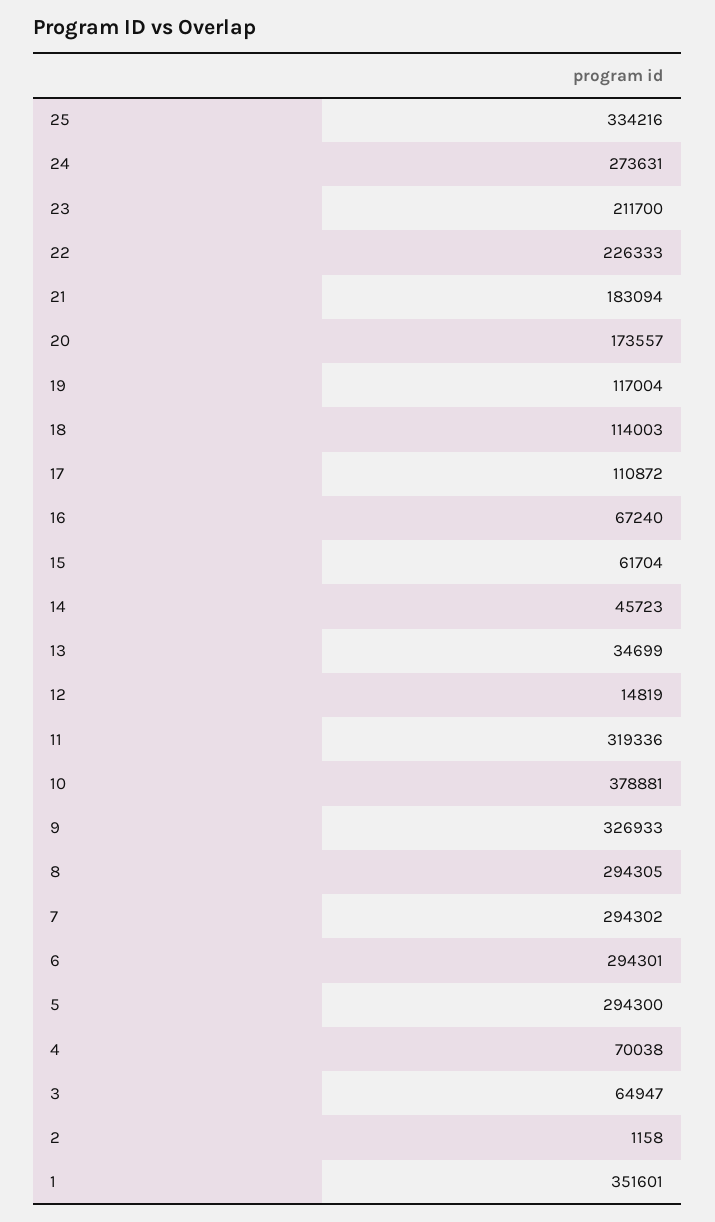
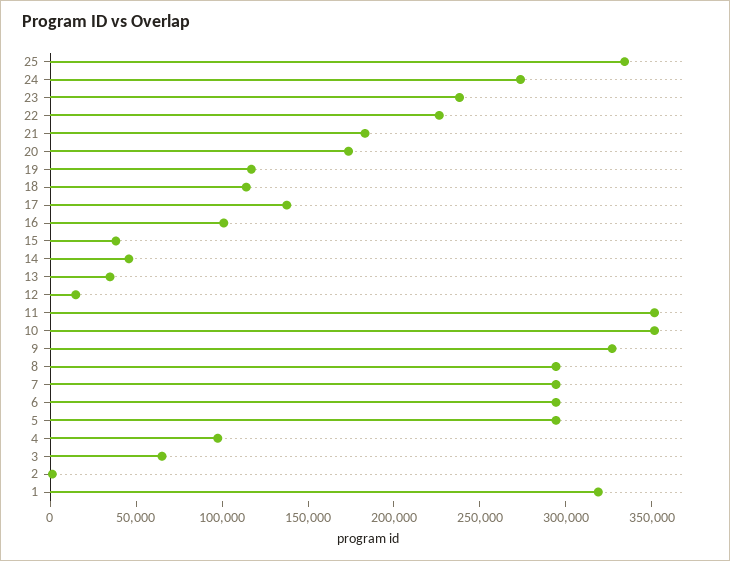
  {
    "25": 334216,
    "24": 273631,
-   "23": 211700,
+   "23": 240000,
    "22": 226333,
    "21": 183094,
    "20": 173557,
    "19": 117004,
    "18": 114003,
-   "17": 110872,
+   "17": 140000,
-   "16": 67240,
+   "16": 100000,
-   "15": 61704,
+   "15": 40000,
    "14": 45723,
    "13": 34699,
    "12": 14819,
-   "11": 319336,
+   "11": 350000,
-   "10": 378881,
+   "10": 350000,
    "9": 326933,
    "8": 294305,
    "7": 294302,
    "6": 294301,
    "5": 294300,
-   "4": 70038,
+   "4": 100000,
    "3": 64947,
    "2": 1158,
-   "1": 351601
+   "1": 320000
  }

